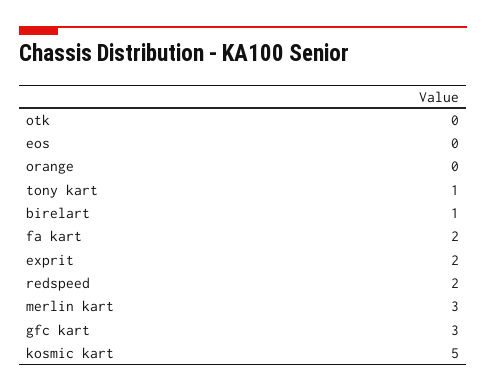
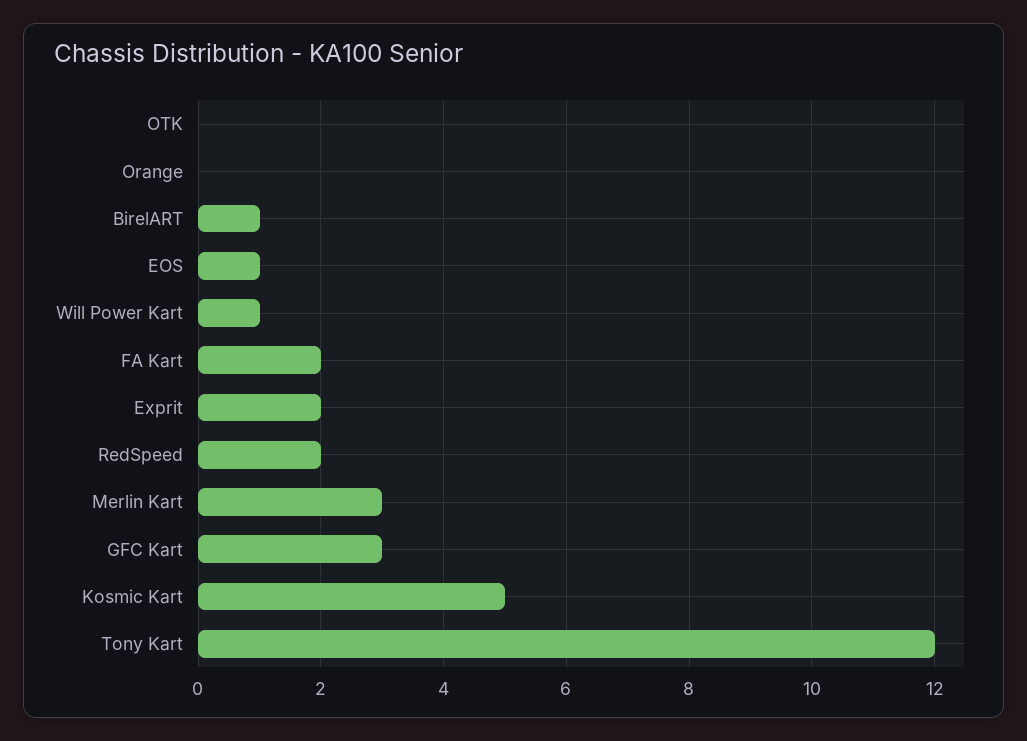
  {
    "otk": 0,
-   "eos": 0,
+   "eos": 1,
    "orange": 0,
-   "tony kart": 1,
+   "tony kart": 12,
    "birelart": 1,
    "fa kart": 2,
    "exprit": 2,
    "redspeed": 2,
    "merlin kart": 3,
    "gfc kart": 3,
-   "kosmic kart": 5
+   "kosmic kart": 5,
+   "Will Power Kart": 1
  }

